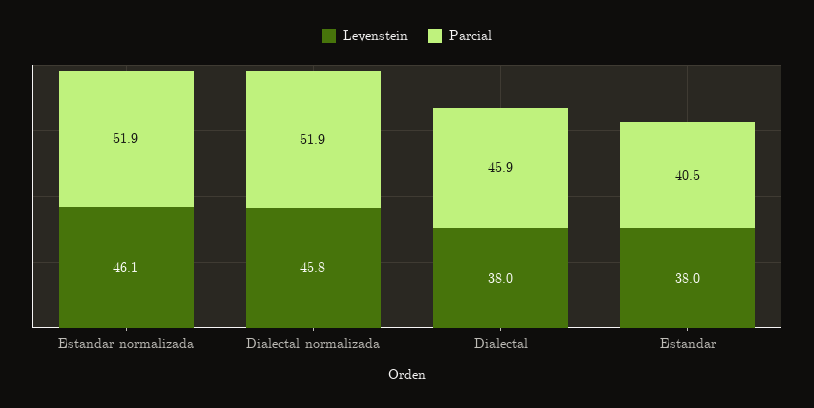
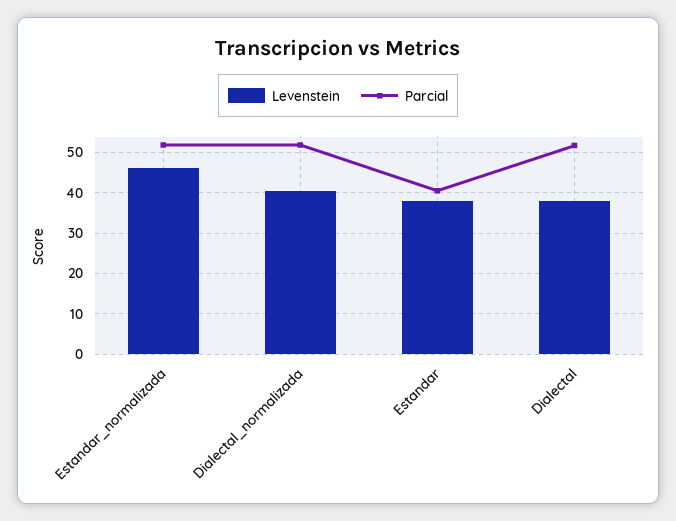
  {
    "Levenstein": {
      "Estandar normalizada": 46.1,
-     "Dialectal normalizada": 45.8,
+     "Dialectal normalizada": 40,
      "Dialectal": 38,
      "Estandar": 38
    },
    "Parcial": {
      "Estandar normalizada": 51.9,
      "Dialectal normalizada": 51.9,
-     "Dialectal": 45.9,
+     "Dialectal": 52,
      "Estandar": 40.5
    }
  }

